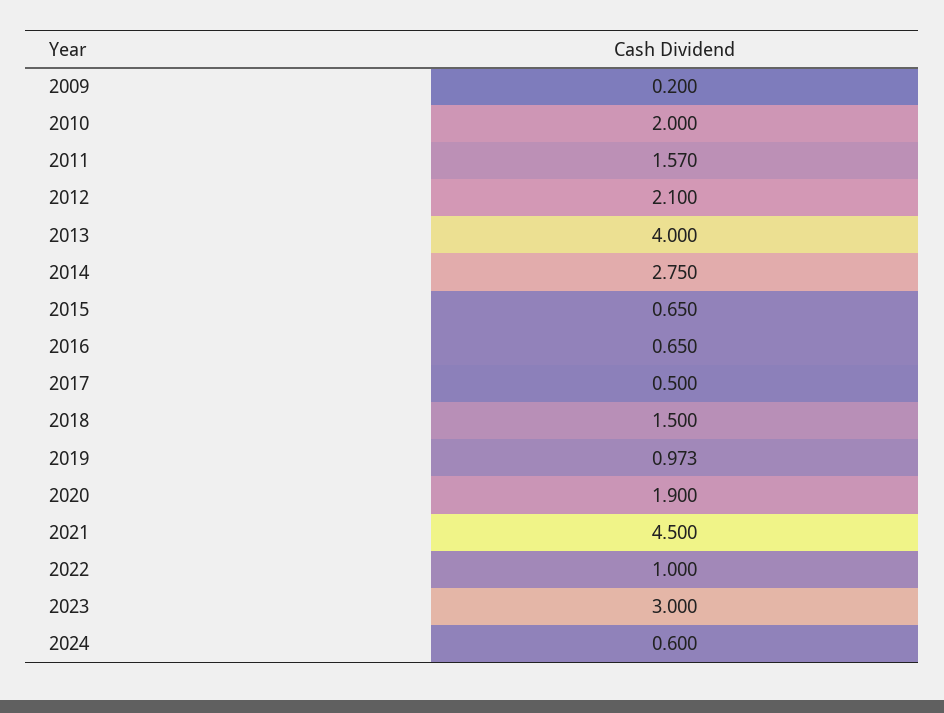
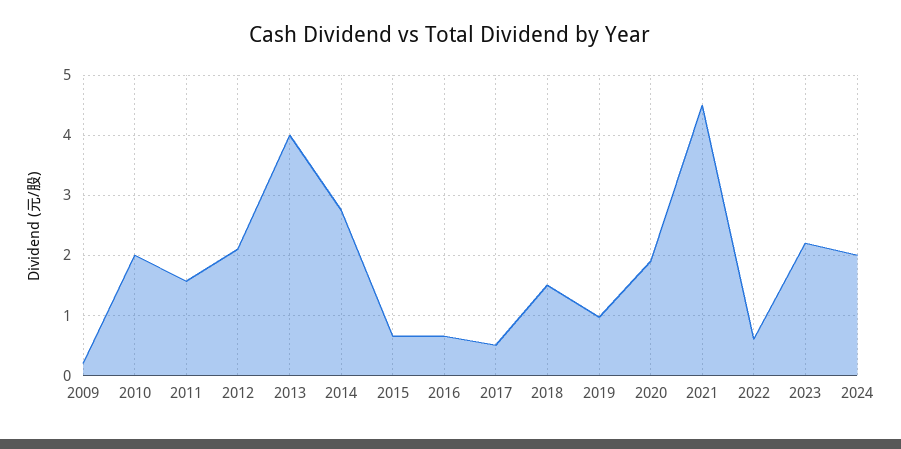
  {
    "2009": 0.2,
    "2010": 2,
    "2011": 1.57,
    "2012": 2.1,
    "2013": 4,
    "2014": 2.75,
    "2015": 0.65,
    "2016": 0.65,
    "2017": 0.5,
    "2018": 1.5,
    "2019": 0.973,
    "2020": 1.9,
    "2021": 4.5,
-   "2022": 1,
+   "2022": 0.6,
-   "2023": 3,
+   "2023": 2.2,
-   "2024": 0.6
+   "2024": 2
  }

